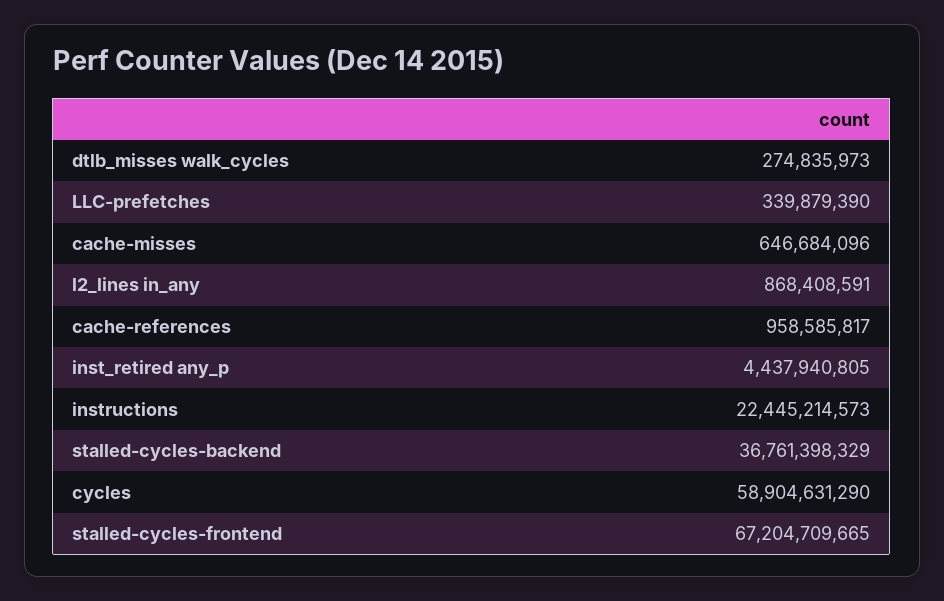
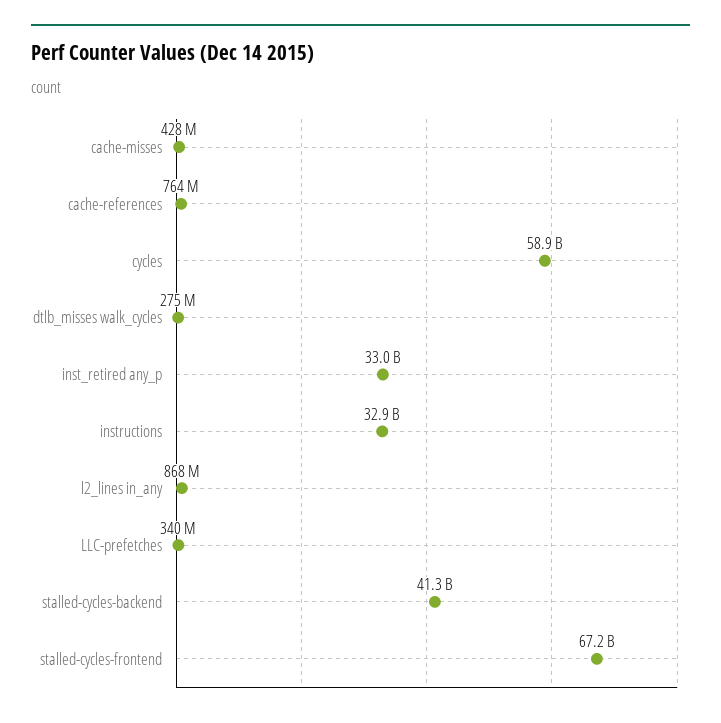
  {
    "dtlb_misses walk_cycles": 274835973,
    "LLC-prefetches": 339879390,
-   "cache-misses": 646684096,
+   "cache-misses": 428000000,
    "l2_lines in_any": 868408591,
-   "cache-references": 958585817,
+   "cache-references": 764000000,
-   "inst_retired any_p": 4437940805,
+   "inst_retired any_p": 33000000000,
-   "instructions": 22445214573,
+   "instructions": 32900000000,
-   "stalled-cycles-backend": 36761398329,
+   "stalled-cycles-backend": 41300000000,
    "cycles": 58904631290,
    "stalled-cycles-frontend": 67204709665
  }

